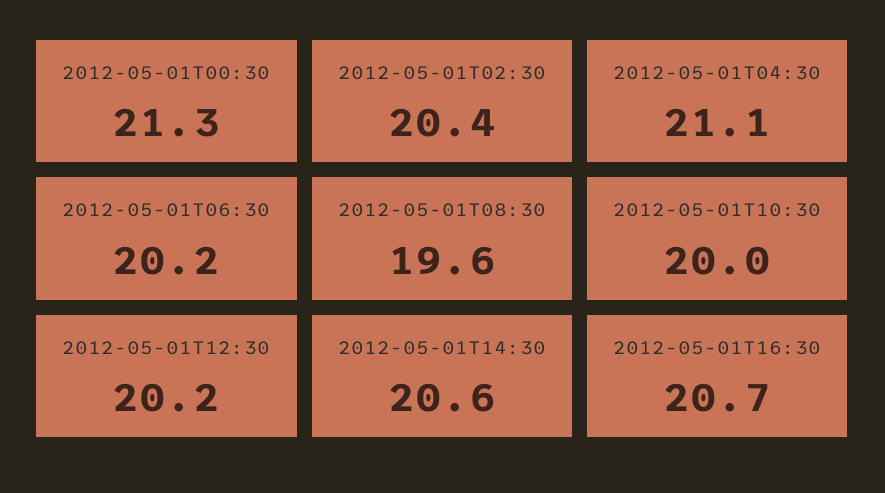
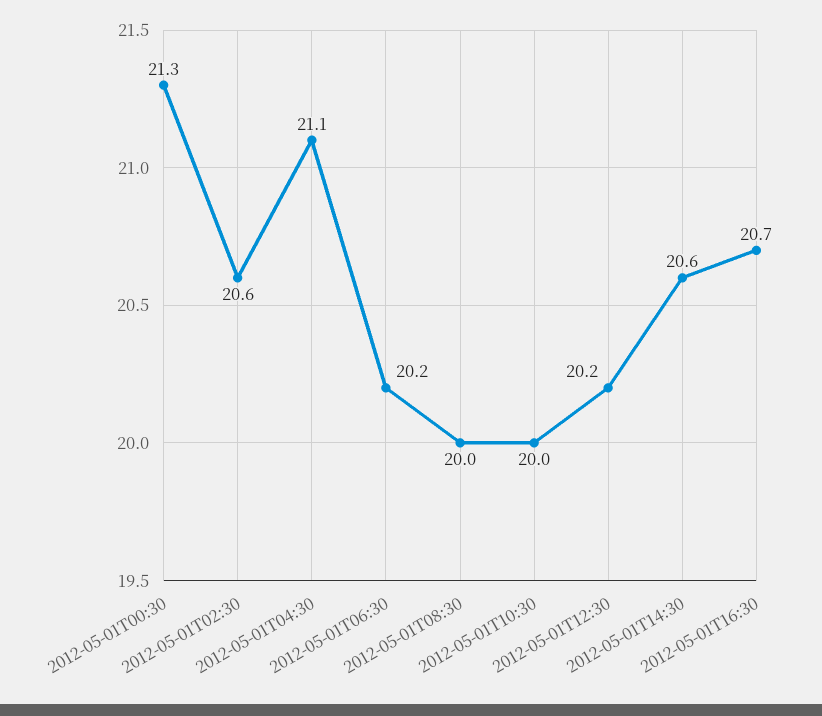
  {
    "2012-05-01T00:30": 21.3,
-   "2012-05-01T02:30": 20.4,
+   "2012-05-01T02:30": 20.6,
    "2012-05-01T04:30": 21.1,
    "2012-05-01T06:30": 20.2,
-   "2012-05-01T08:30": 19.6,
+   "2012-05-01T08:30": 20,
    "2012-05-01T10:30": 20,
    "2012-05-01T12:30": 20.2,
    "2012-05-01T14:30": 20.6,
    "2012-05-01T16:30": 20.7
  }

